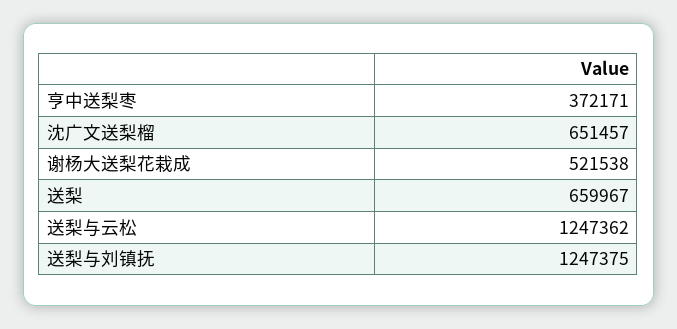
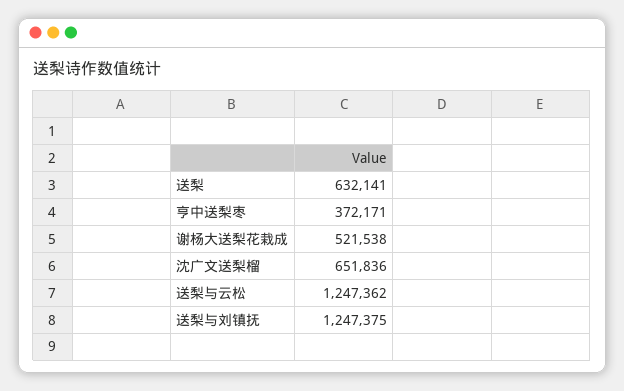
  {
    "亨中送梨枣": 372171,
-   "沈广文送梨榴": 651457,
+   "沈广文送梨榴": 651836,
    "谢杨大送梨花栽成": 521538,
-   "送梨": 659967,
+   "送梨": 632141,
    "送梨与云松": 1247362,
    "送梨与刘镇抚": 1247375
  }

